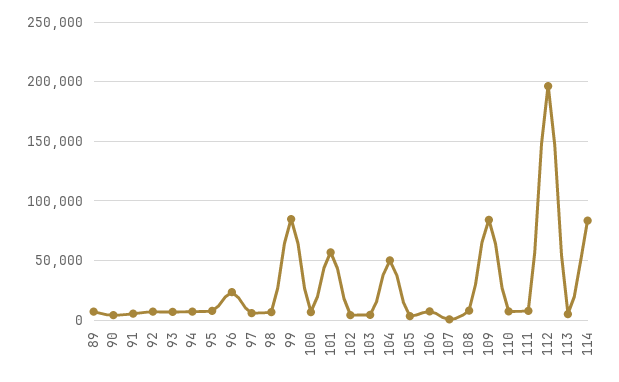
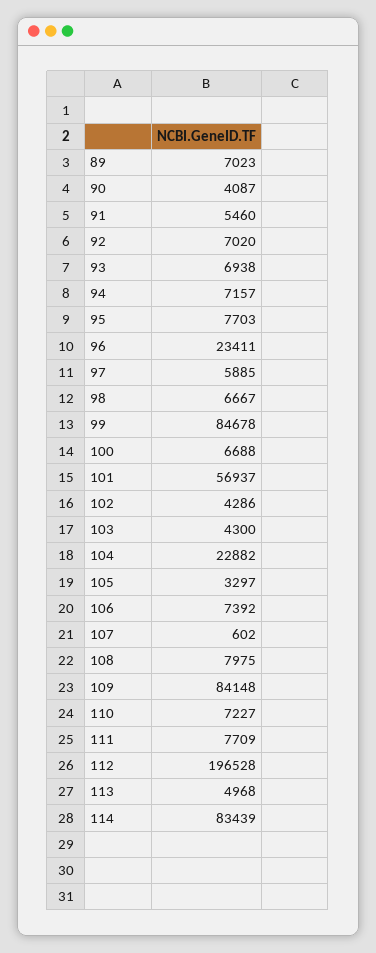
  {
    "89": 7023,
    "90": 4087,
    "91": 5460,
    "92": 7020,
    "93": 6938,
    "94": 7157,
    "95": 7703,
    "96": 23411,
    "97": 5885,
    "98": 6667,
    "99": 84678,
    "100": 6688,
    "101": 56937,
    "102": 4286,
    "103": 4300,
-   "104": 50000,
+   "104": 22882,
    "105": 3297,
    "106": 7392,
    "107": 602,
    "108": 7975,
    "109": 84148,
    "110": 7227,
    "111": 7709,
    "112": 196528,
    "113": 4968,
    "114": 83439
  }

